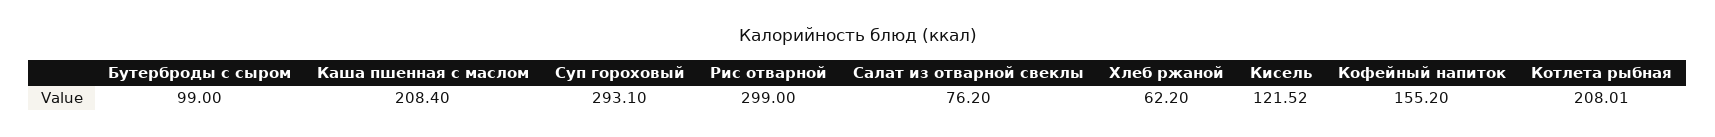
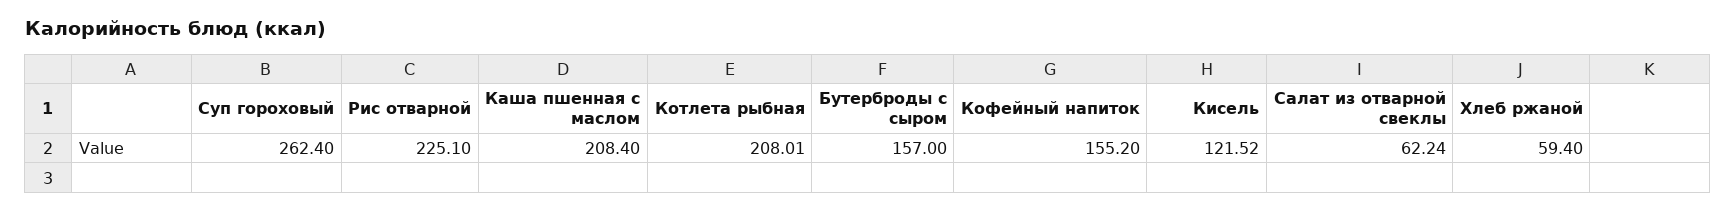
  {
-   "Бутерброды с сыром": 99,
+   "Бутерброды с сыром": 157,
    "Каша пшенная с маслом": 208.4,
-   "Суп гороховый": 293.1,
+   "Суп гороховый": 262.4,
-   "Рис отварной": 299,
+   "Рис отварной": 225.1,
-   "Салат из отварной свеклы": 76.2,
+   "Салат из отварной свеклы": 62.24,
-   "Хлеб ржаной": 62.2,
+   "Хлеб ржаной": 59.4,
    "Кисель": 121.52,
    "Кофейный напиток": 155.2,
    "Котлета рыбная": 208.01
  }

